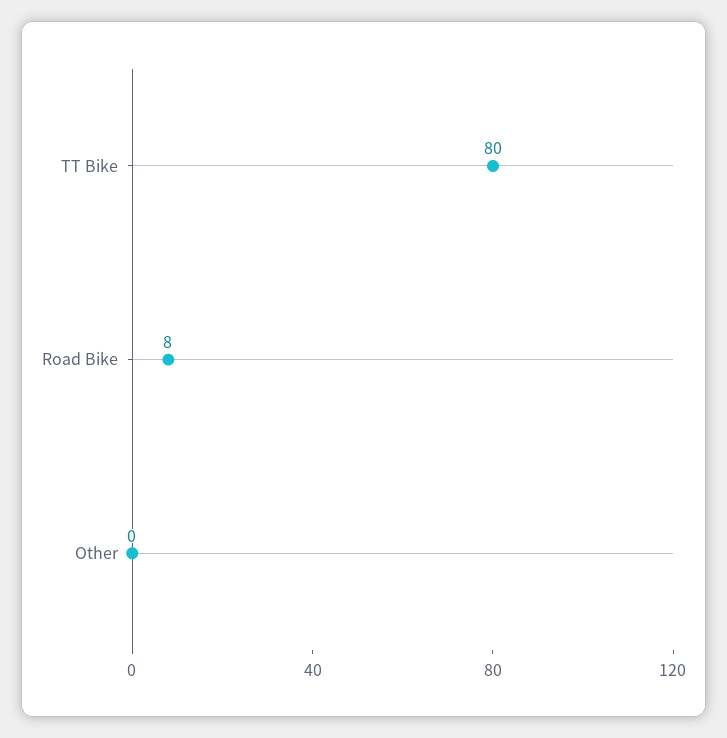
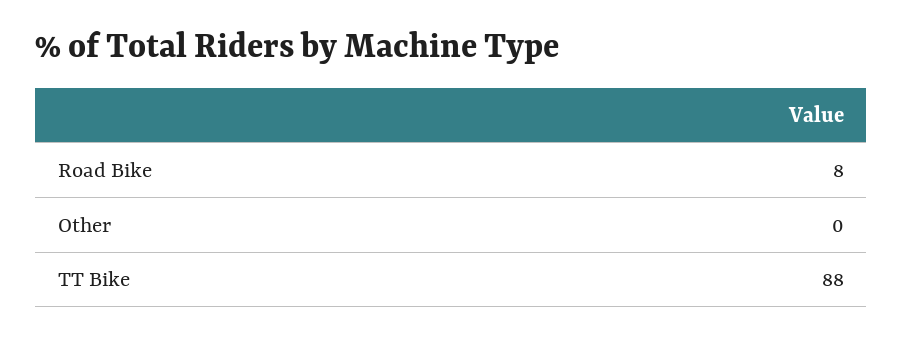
  {
-   "TT Bike": 80,
+   "TT Bike": 88,
    "Road Bike": 8,
    "Other": 0
  }

